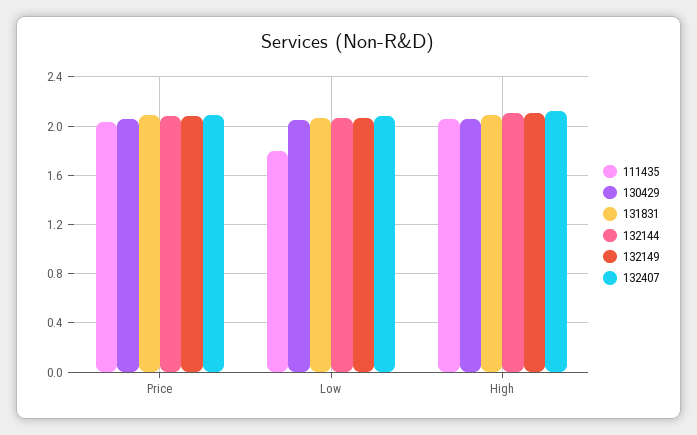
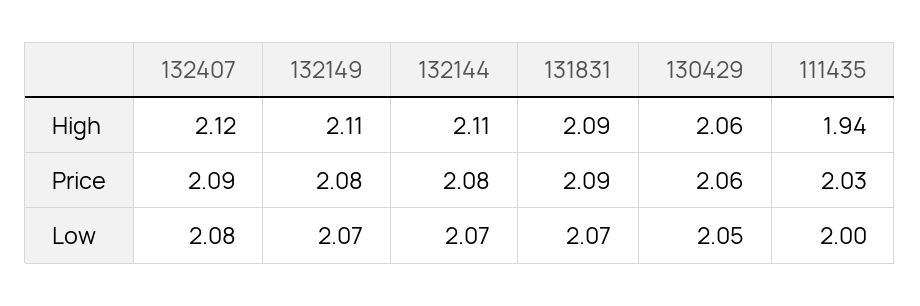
  {
    "111435": {
      "Price": 2.03,
-     "Low": 1.8,
+     "Low": 2,
-     "High": 2.05
+     "High": 1.94
    },
    "130429": {
      "Price": 2.06,
      "Low": 2.05,
      "High": 2.06
    },
    "131831": {
      "Price": 2.09,
      "Low": 2.07,
      "High": 2.09
    },
    "132144": {
      "Price": 2.08,
      "Low": 2.07,
      "High": 2.11
    },
    "132149": {
      "Price": 2.08,
      "Low": 2.07,
      "High": 2.11
    },
    "132407": {
      "Price": 2.09,
      "Low": 2.08,
      "High": 2.12
    }
  }

